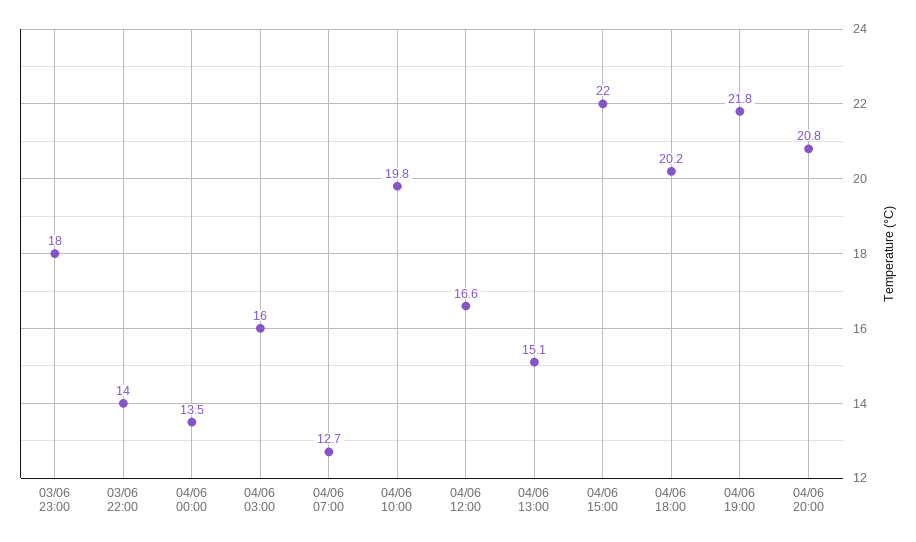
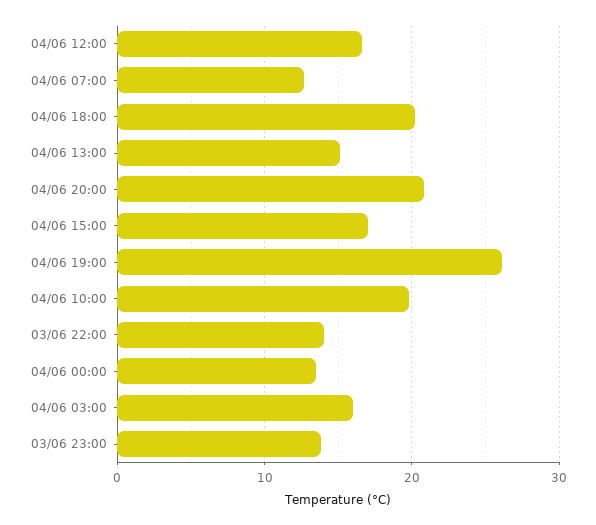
  {
-   "03/06 23:00": 18,
+   "03/06 23:00": 14,
    "03/06 22:00": 14,
    "04/06 00:00": 13.5,
    "04/06 03:00": 16,
    "04/06 07:00": 12.7,
    "04/06 10:00": 19.8,
    "04/06 12:00": 16.6,
    "04/06 13:00": 15.1,
-   "04/06 15:00": 22,
+   "04/06 15:00": 17,
    "04/06 18:00": 20.2,
-   "04/06 19:00": 21.8,
+   "04/06 19:00": 26,
    "04/06 20:00": 20.8
  }

